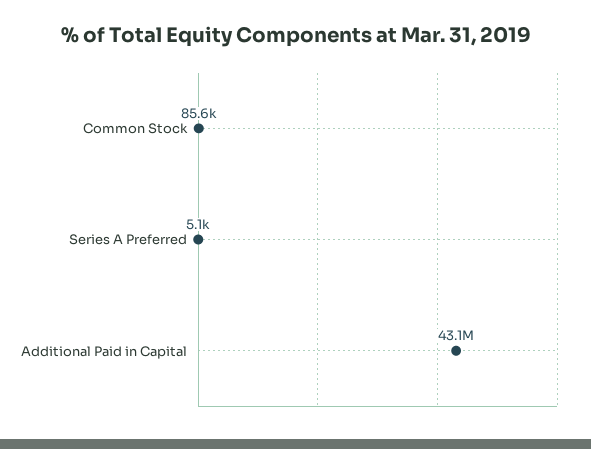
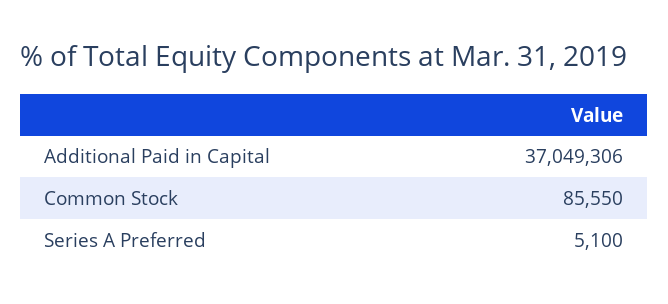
  {
    "Common Stock": 85550,
    "Series A Preferred": 5100,
-   "Additional Paid in Capital": 43100000
+   "Additional Paid in Capital": 37049306
  }

